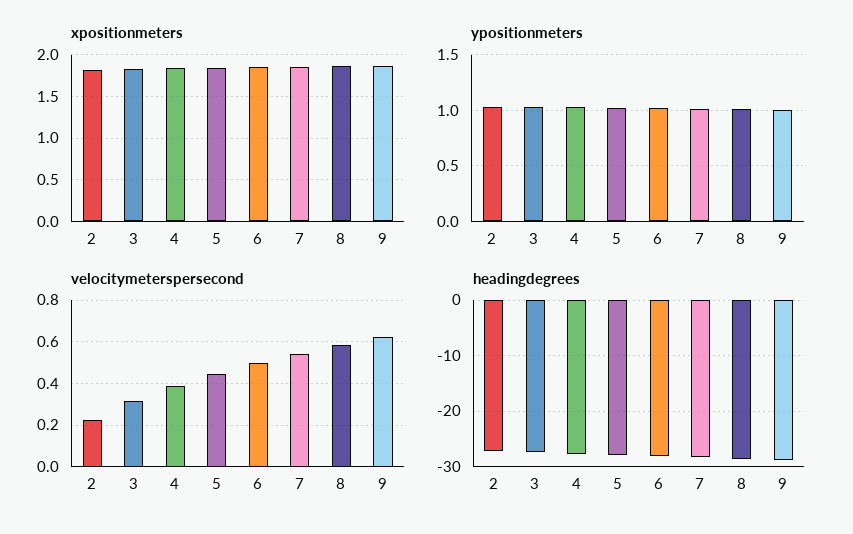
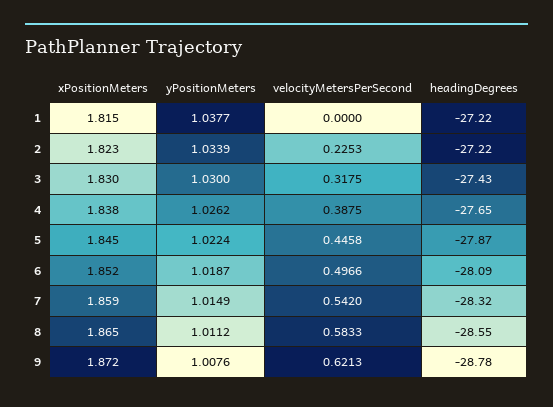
  {
    "xpositionmeters": {
      "2": 1.823,
      "3": 1.83,
      "4": 1.838,
      "5": 1.845,
      "6": 1.852,
      "7": 1.859,
      "8": 1.865,
-     "9": 1.872
+     "9": 1.872,
+     "1": 1.815
    },
    "ypositionmeters": {
      "2": 1.0339,
      "3": 1.03,
      "4": 1.0262,
      "5": 1.0224,
      "6": 1.0187,
      "7": 1.0149,
      "8": 1.0112,
-     "9": 1.0076
+     "9": 1.0076,
+     "1": 1.0377
    },
    "velocitymeterspersecond": {
      "2": 0.2253,
      "3": 0.3175,
      "4": 0.3875,
      "5": 0.4458,
      "6": 0.4966,
      "7": 0.542,
      "8": 0.5833,
-     "9": 0.6213
+     "9": 0.6213,
+     "1": 0
    },
    "headingdegrees": {
      "2": -27.22,
      "3": -27.43,
      "4": -27.65,
      "5": -27.87,
      "6": -28.09,
      "7": -28.32,
      "8": -28.55,
-     "9": -28.78
+     "9": -28.78,
+     "1": -27.22
    }
  }

